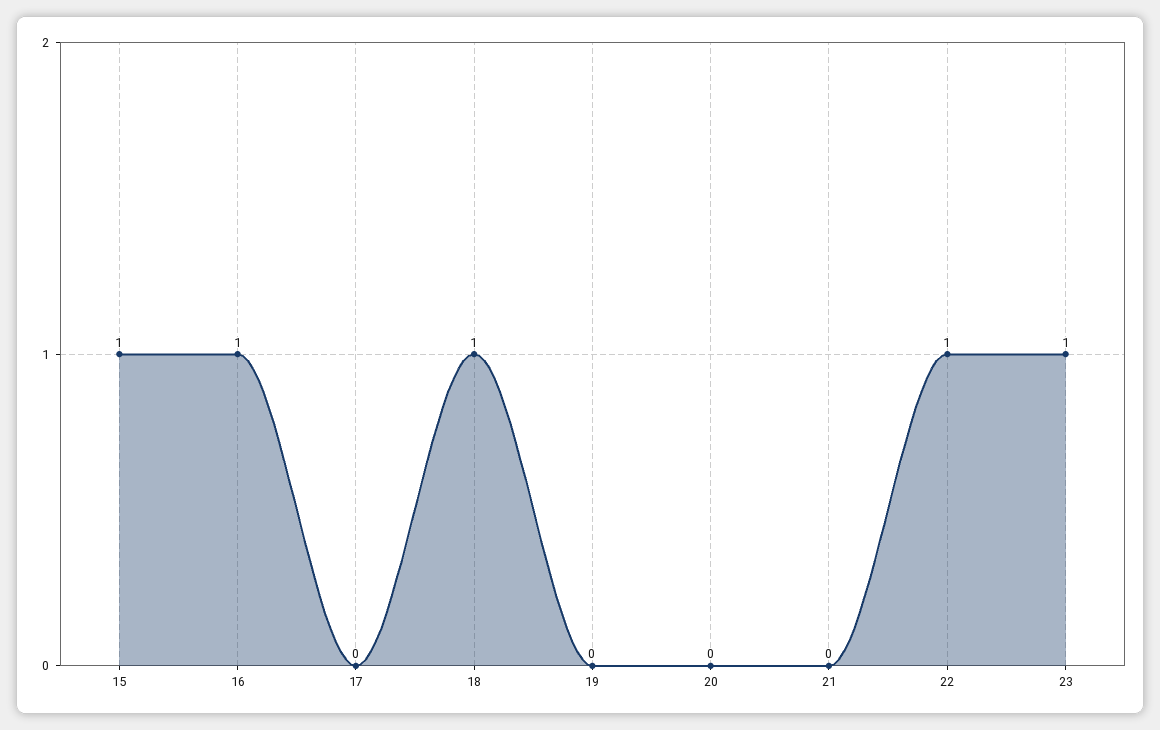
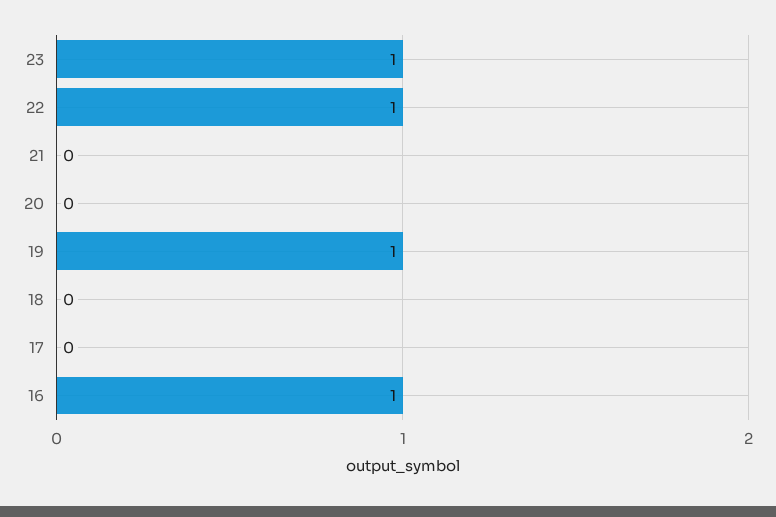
  {
-   "15": 1,
    "16": 1,
    "17": 0,
-   "18": 1,
+   "18": 0,
-   "19": 0,
+   "19": 1,
    "20": 0,
    "21": 0,
    "22": 1,
    "23": 1
  }

